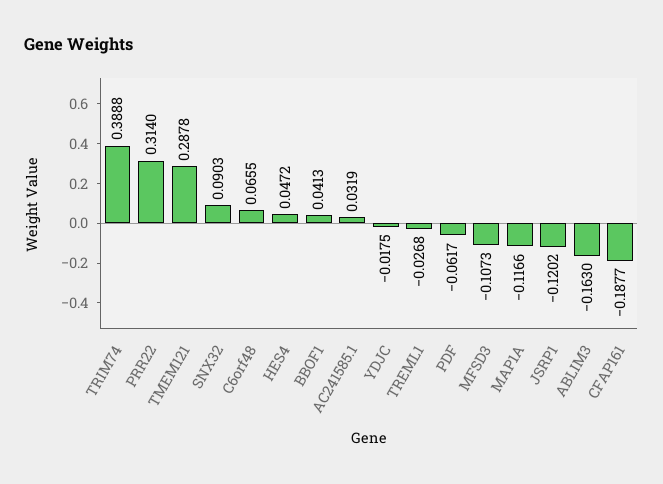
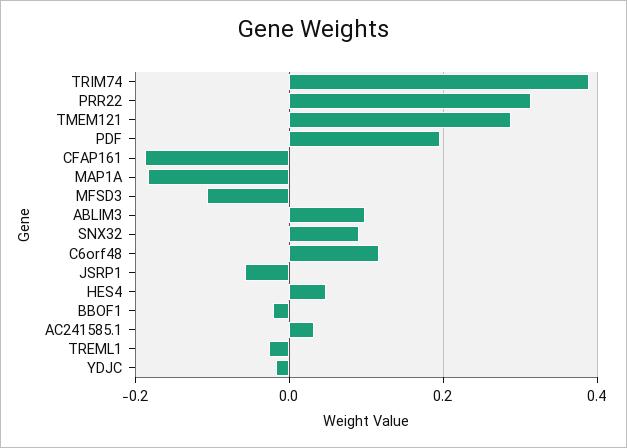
  {
    "TRIM74": 0.3888,
    "PRR22": 0.314,
    "TMEM121": 0.2878,
    "SNX32": 0.0903,
-   "C6orf48": 0.0655,
+   "C6orf48": 0.12,
    "HES4": 0.0472,
-   "BBOF1": 0.0413,
+   "BBOF1": -0.02,
    "AC241585.1": 0.0319,
    "YDJC": -0.0175,
    "TREML1": -0.0268,
-   "PDF": -0.0617,
+   "PDF": 0.2,
    "MFSD3": -0.1073,
-   "MAP1A": -0.1166,
+   "MAP1A": -0.18,
-   "JSRP1": -0.1202,
+   "JSRP1": -0.06,
-   "ABLIM3": -0.163,
+   "ABLIM3": 0.1,
    "CFAP161": -0.1877
  }

